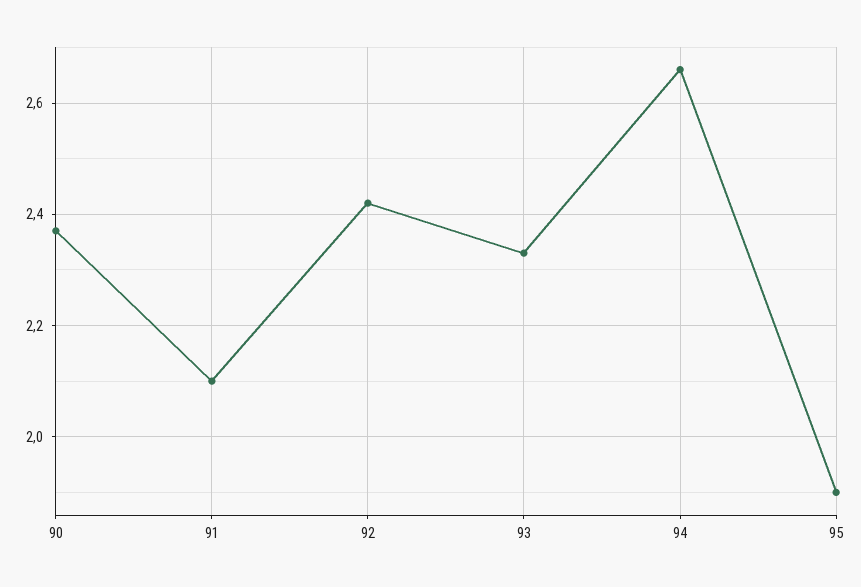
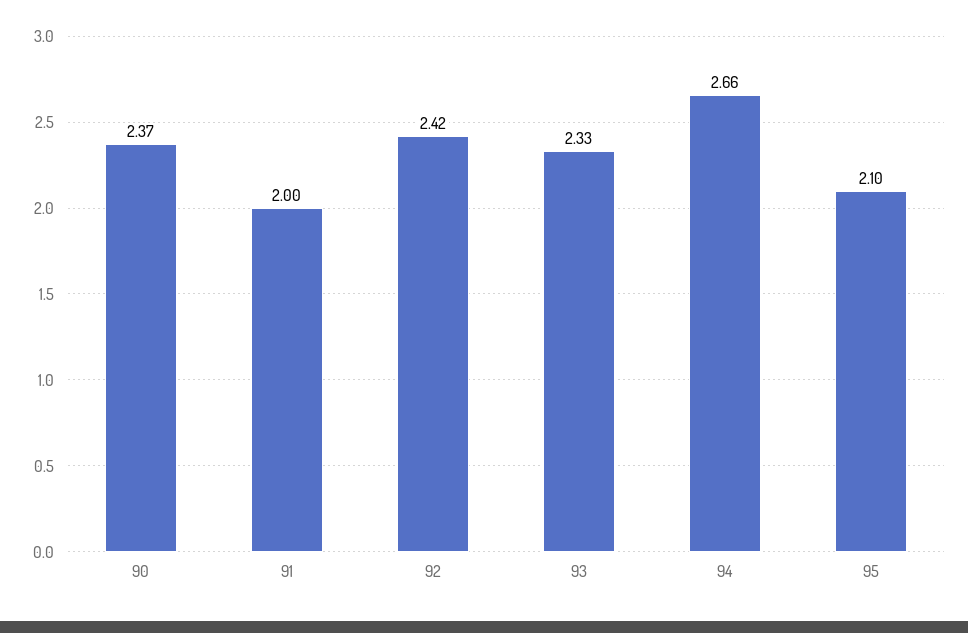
  {
    "90": 2.37,
-   "91": 2.1,
+   "91": 2,
    "92": 2.42,
    "93": 2.33,
    "94": 2.66,
-   "95": 1.9
+   "95": 2.1
  }

